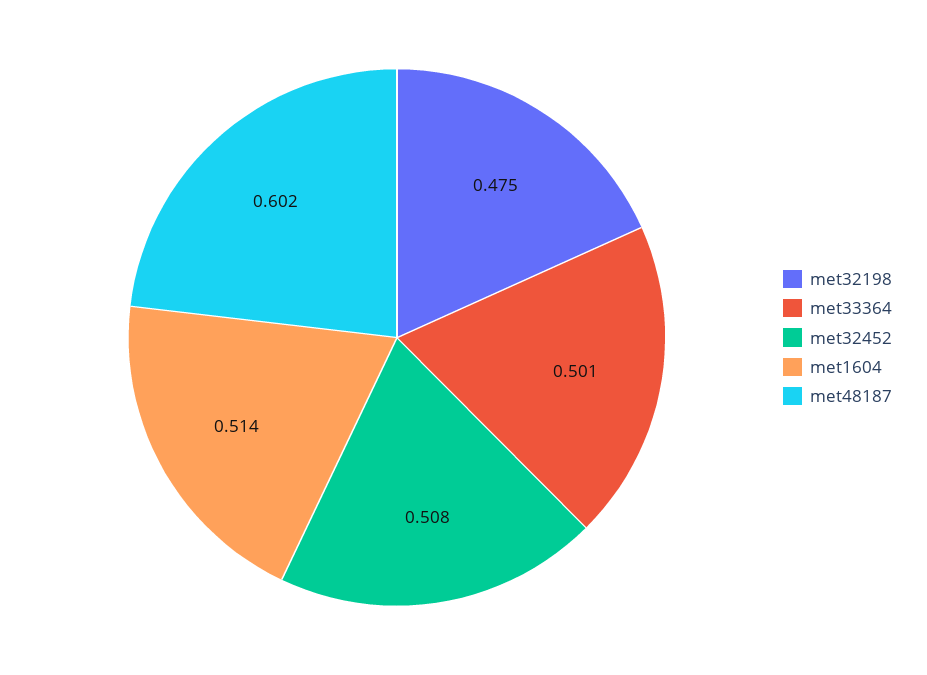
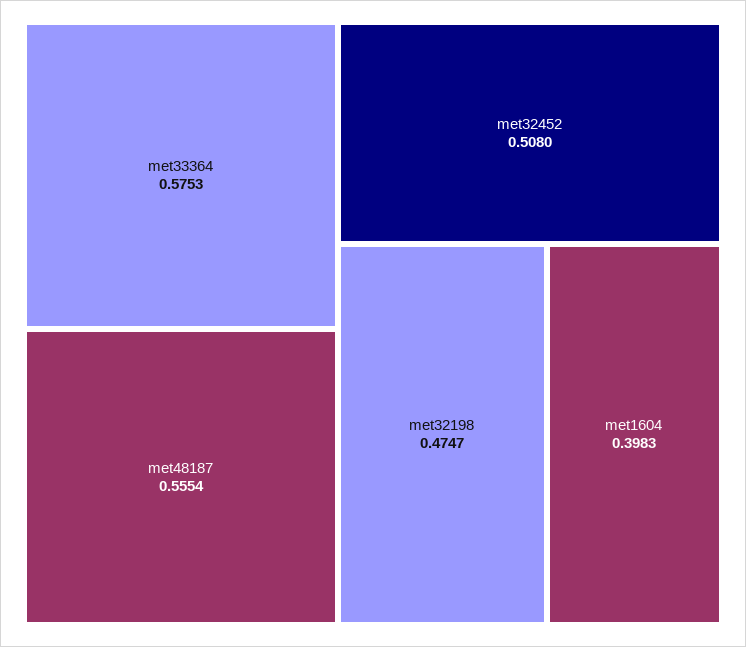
  {
    "met32198": 0.4747,
-   "met33364": 0.501,
+   "met33364": 0.5753,
    "met32452": 0.508,
-   "met1604": 0.514,
+   "met1604": 0.3983,
-   "met48187": 0.602
+   "met48187": 0.5554
  }

